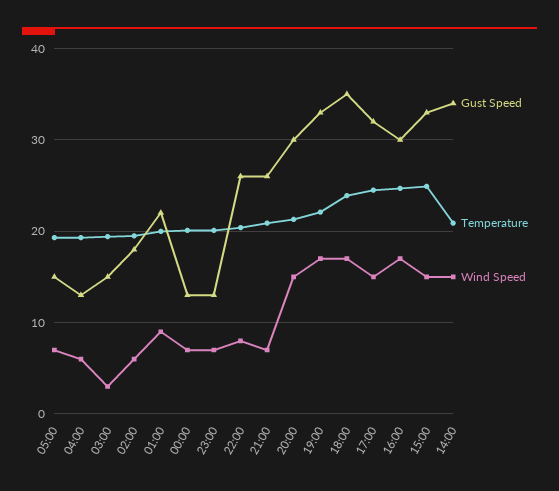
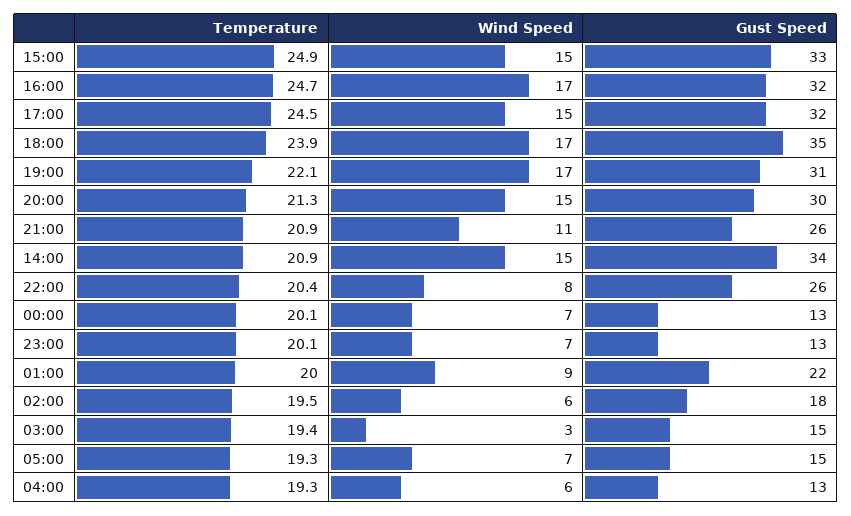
  {
    "Gust Speed": {
      "05:00": 15,
      "04:00": 13,
      "03:00": 15,
      "02:00": 18,
      "01:00": 22,
      "00:00": 13,
      "23:00": 13,
      "22:00": 26,
      "21:00": 26,
      "20:00": 30,
-     "19:00": 33,
+     "19:00": 31,
      "18:00": 35,
      "17:00": 32,
-     "16:00": 30,
+     "16:00": 32,
      "15:00": 33,
      "14:00": 34
    },
    "Temperature": {
      "05:00": 19.3,
      "04:00": 19.3,
      "03:00": 19.4,
      "02:00": 19.5,
      "01:00": 20,
      "00:00": 20.1,
      "23:00": 20.1,
      "22:00": 20.4,
      "21:00": 20.9,
      "20:00": 21.3,
      "19:00": 22.1,
      "18:00": 23.9,
      "17:00": 24.5,
      "16:00": 24.7,
      "15:00": 24.9,
      "14:00": 20.9
    },
    "Wind Speed": {
      "05:00": 7,
      "04:00": 6,
      "03:00": 3,
      "02:00": 6,
      "01:00": 9,
      "00:00": 7,
      "23:00": 7,
      "22:00": 8,
-     "21:00": 7,
+     "21:00": 11,
      "20:00": 15,
      "19:00": 17,
      "18:00": 17,
      "17:00": 15,
      "16:00": 17,
      "15:00": 15,
      "14:00": 15
    }
  }

